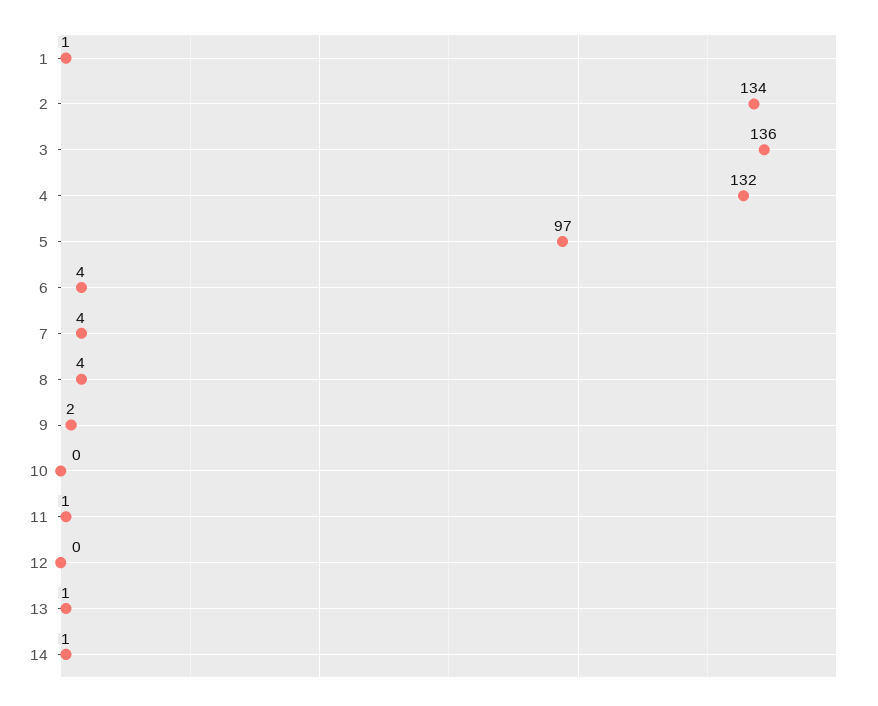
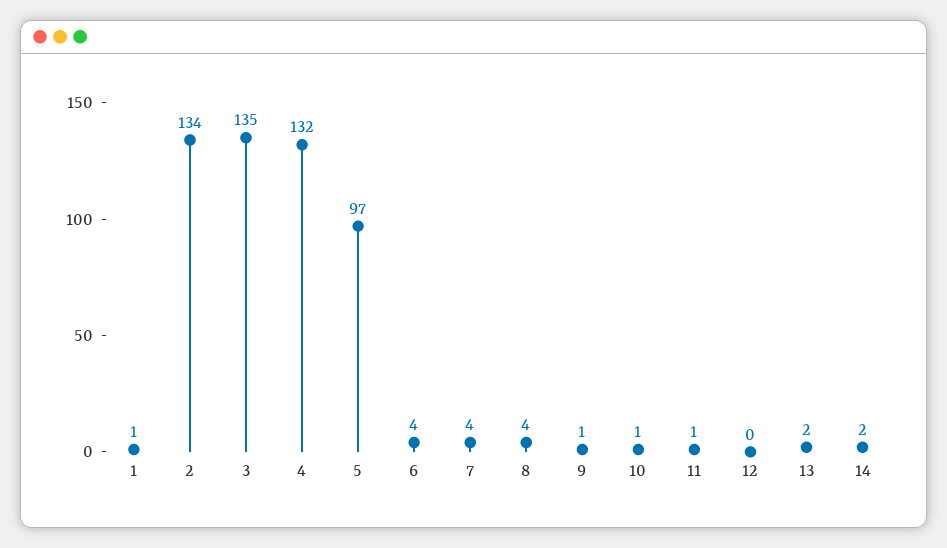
  {
    "1": 1,
    "2": 134,
-   "3": 136,
+   "3": 135,
    "4": 132,
    "5": 97,
    "6": 4,
    "7": 4,
    "8": 4,
-   "9": 2,
+   "9": 1,
-   "10": 0,
+   "10": 1,
    "11": 1,
    "12": 0,
-   "13": 1,
+   "13": 2,
-   "14": 1
+   "14": 2
  }

